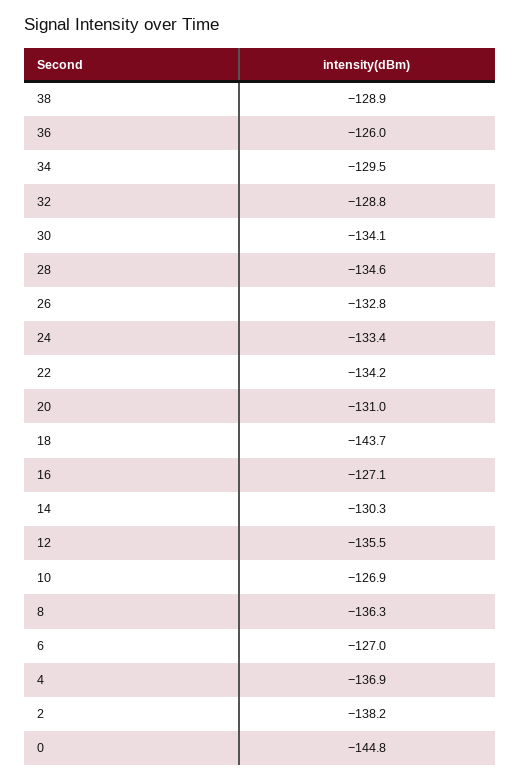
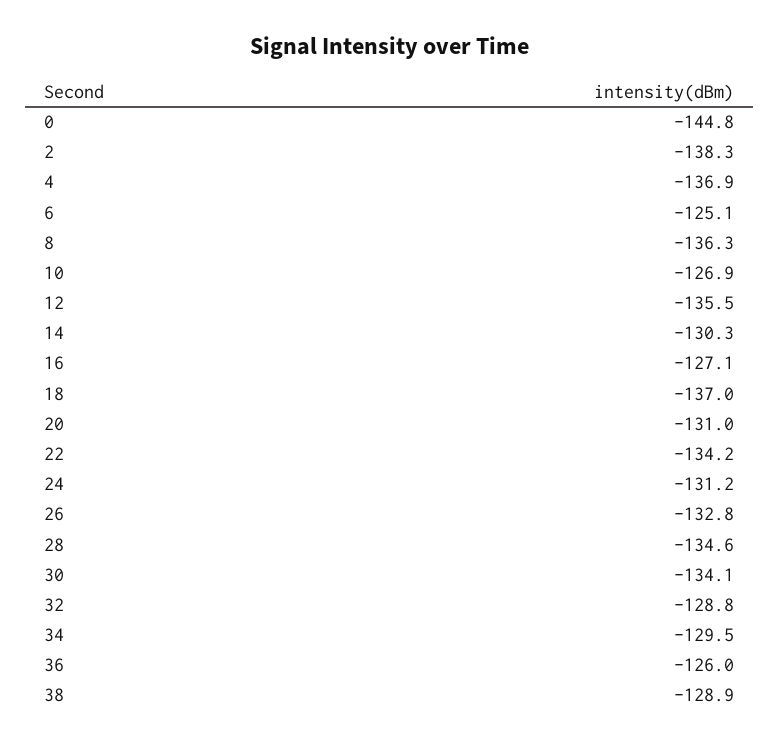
  {
    "38": -128.9,
    "36": -126,
    "34": -129.5,
    "32": -128.8,
    "30": -134.1,
    "28": -134.6,
    "26": -132.8,
-   "24": -133.4,
+   "24": -131.2,
    "22": -134.2,
    "20": -131,
-   "18": -143.7,
+   "18": -137,
    "16": -127.1,
    "14": -130.3,
    "12": -135.5,
    "10": -126.9,
    "8": -136.3,
-   "6": -127,
+   "6": -125.1,
    "4": -136.9,
-   "2": -138.2,
+   "2": -138.3,
    "0": -144.8
  }

